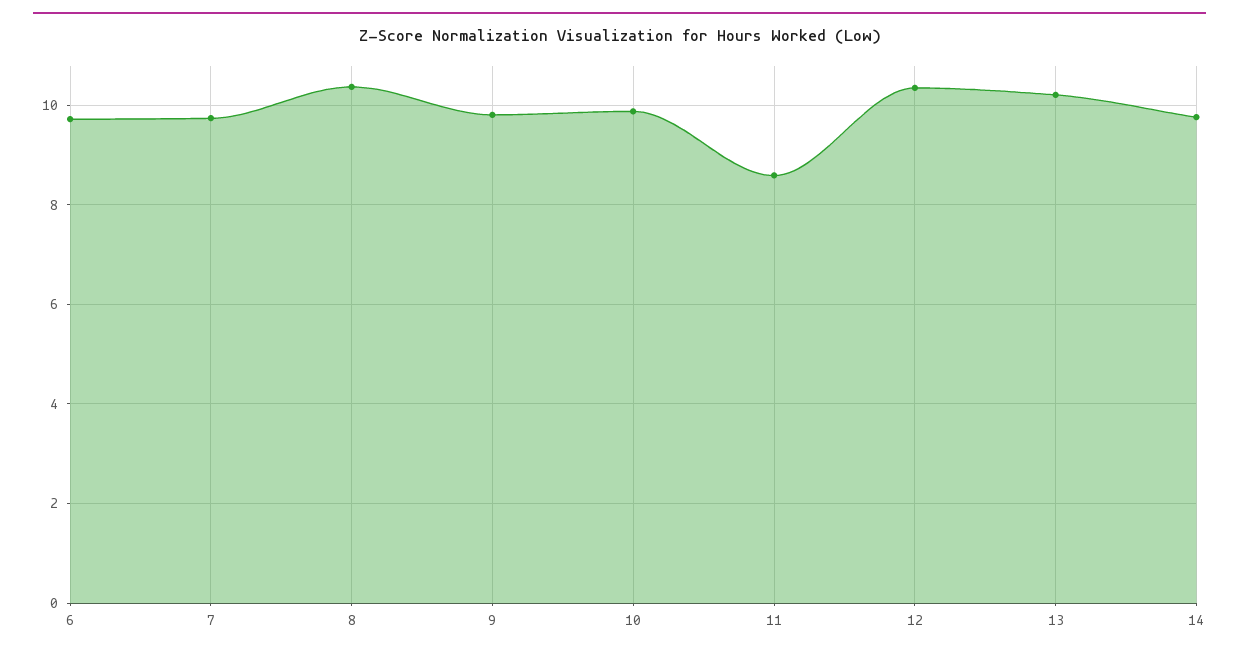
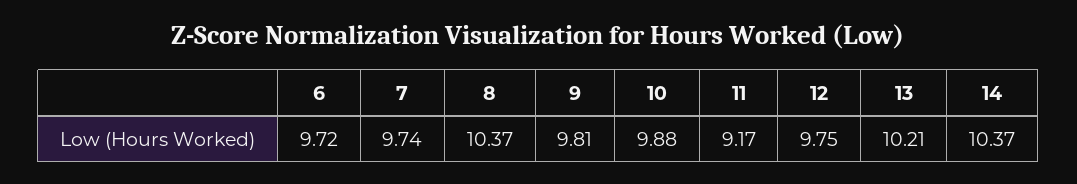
  {
    "6": 9.72,
    "7": 9.74,
    "8": 10.37,
    "9": 9.81,
    "10": 9.88,
-   "11": 8.6,
+   "11": 9.17,
-   "12": 10.4,
+   "12": 9.75,
    "13": 10.21,
-   "14": 9.8
+   "14": 10.37
  }

